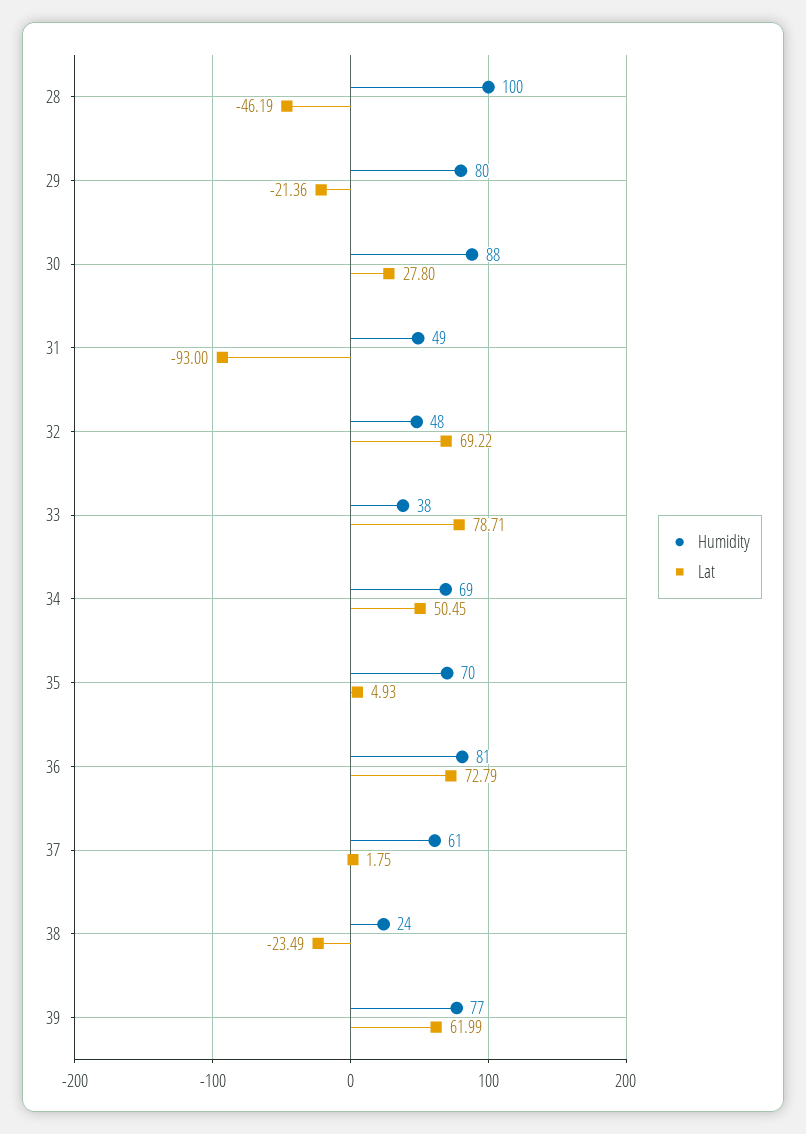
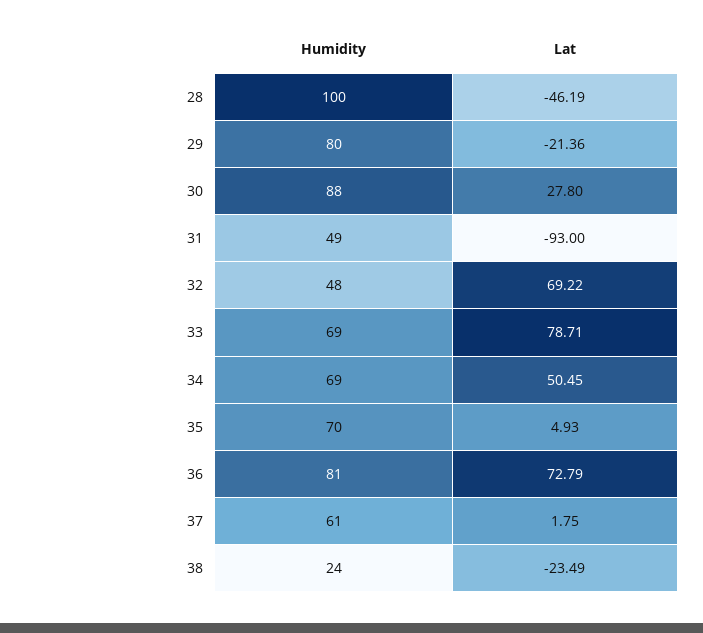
  {
    "Humidity": {
      "28": 100,
      "29": 80,
      "30": 88,
      "31": 49,
      "32": 48,
-     "33": 38,
+     "33": 69,
      "34": 69,
      "35": 70,
      "36": 81,
      "37": 61,
-     "38": 24,
+     "38": 24
-     "39": 77
    },
    "Lat": {
      "28": -46.19,
      "29": -21.36,
      "30": 27.8,
      "31": -93,
      "32": 69.22,
      "33": 78.71,
      "34": 50.45,
      "35": 4.93,
      "36": 72.79,
      "37": 1.75,
-     "38": -23.49,
+     "38": -23.49
-     "39": 61.99
    }
  }

